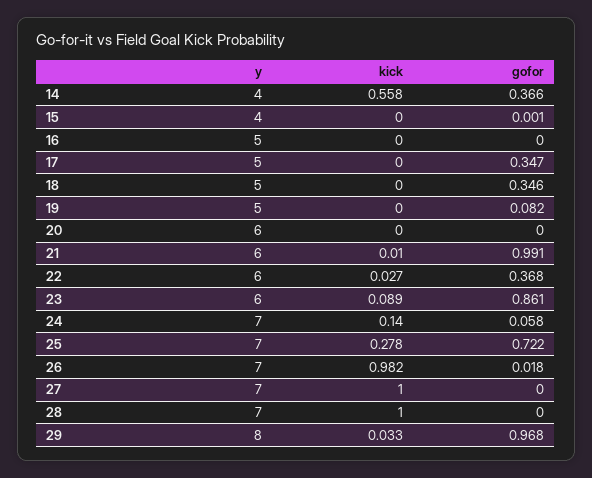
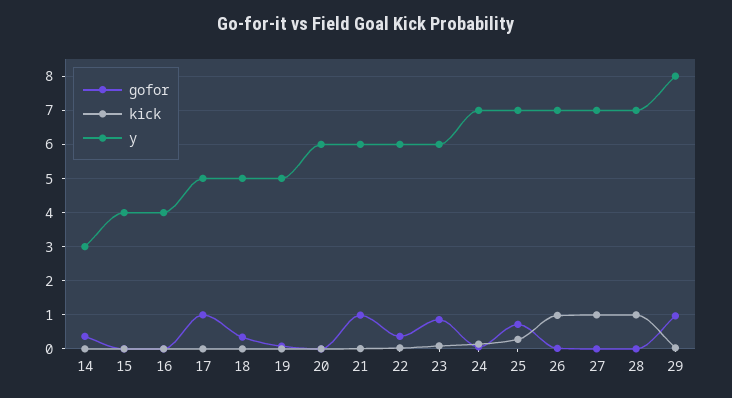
  {
    "y": {
-     "14": 4,
+     "14": 3,
      "15": 4,
-     "16": 5,
+     "16": 4,
      "17": 5,
      "18": 5,
      "19": 5,
      "20": 6,
      "21": 6,
      "22": 6,
      "23": 6,
      "24": 7,
      "25": 7,
      "26": 7,
      "27": 7,
      "28": 7,
      "29": 8
    },
    "kick": {
-     "14": 0.558,
+     "14": 0,
      "15": 0,
      "16": 0,
      "17": 0,
      "18": 0,
      "19": 0,
      "20": 0,
      "21": 0.01,
      "22": 0.027,
      "23": 0.089,
      "24": 0.14,
      "25": 0.278,
      "26": 0.982,
      "27": 1,
      "28": 1,
      "29": 0.033
    },
    "gofor": {
      "14": 0.366,
      "15": 0.001,
      "16": 0,
-     "17": 0.347,
+     "17": 1,
      "18": 0.346,
      "19": 0.082,
      "20": 0,
      "21": 0.991,
      "22": 0.368,
      "23": 0.861,
      "24": 0.058,
      "25": 0.722,
      "26": 0.018,
      "27": 0,
      "28": 0,
      "29": 0.968
    }
  }

